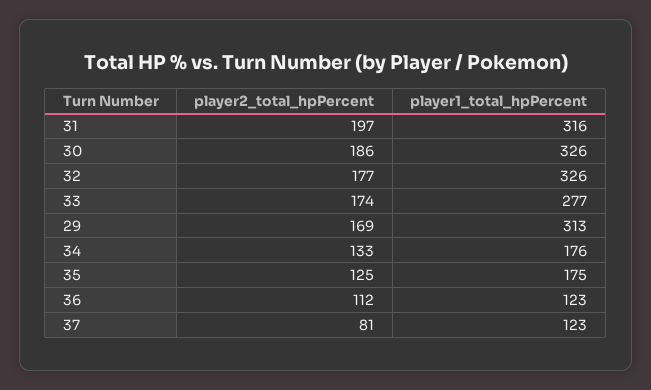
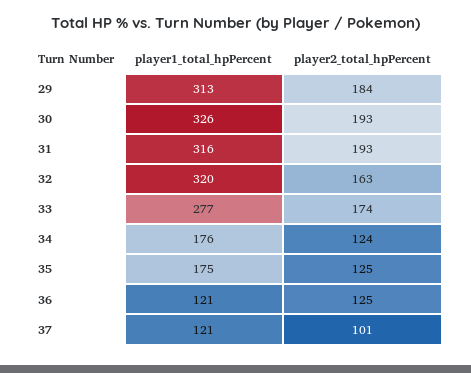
  {
    "player2_total_hpPercent": {
-     "31": 197,
+     "31": 193,
-     "30": 186,
+     "30": 193,
-     "32": 177,
+     "32": 163,
      "33": 174,
-     "29": 169,
+     "29": 184,
-     "34": 133,
+     "34": 124,
      "35": 125,
-     "36": 112,
+     "36": 125,
-     "37": 81
+     "37": 101
    },
    "player1_total_hpPercent": {
      "31": 316,
      "30": 326,
-     "32": 326,
+     "32": 320,
      "33": 277,
      "29": 313,
      "34": 176,
      "35": 175,
-     "36": 123,
+     "36": 121,
-     "37": 123
+     "37": 121
    }
  }

